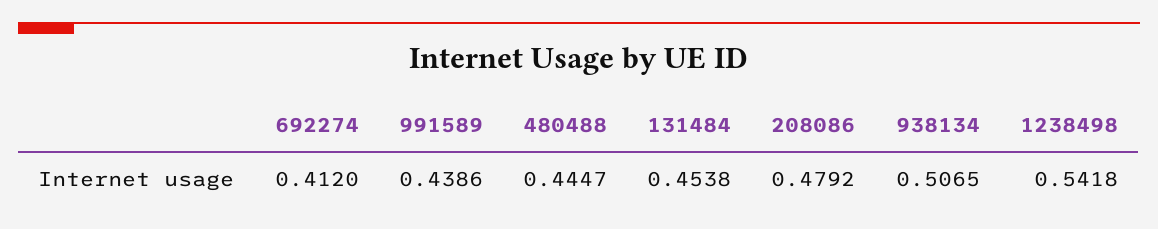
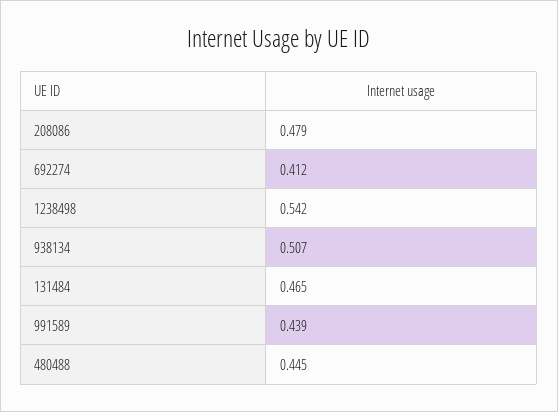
  {
    "692274": 0.412,
    "991589": 0.4386,
    "480488": 0.4447,
-   "131484": 0.4538,
+   "131484": 0.465,
    "208086": 0.4792,
    "938134": 0.5065,
    "1238498": 0.5418
  }

